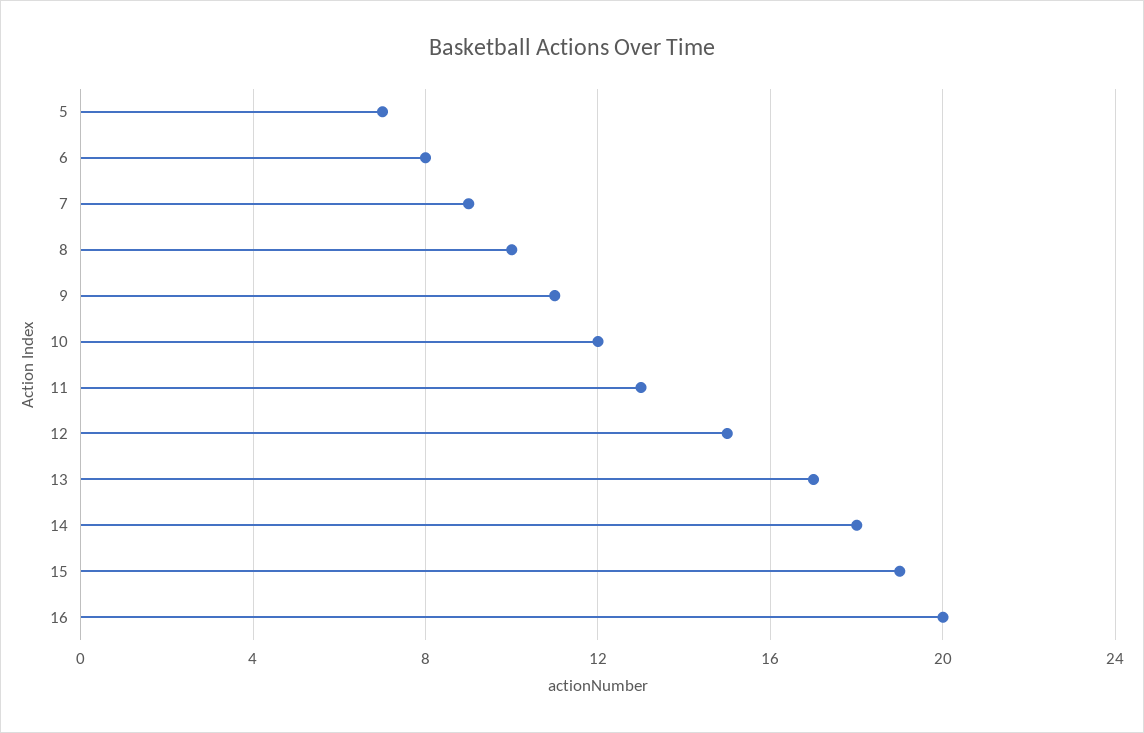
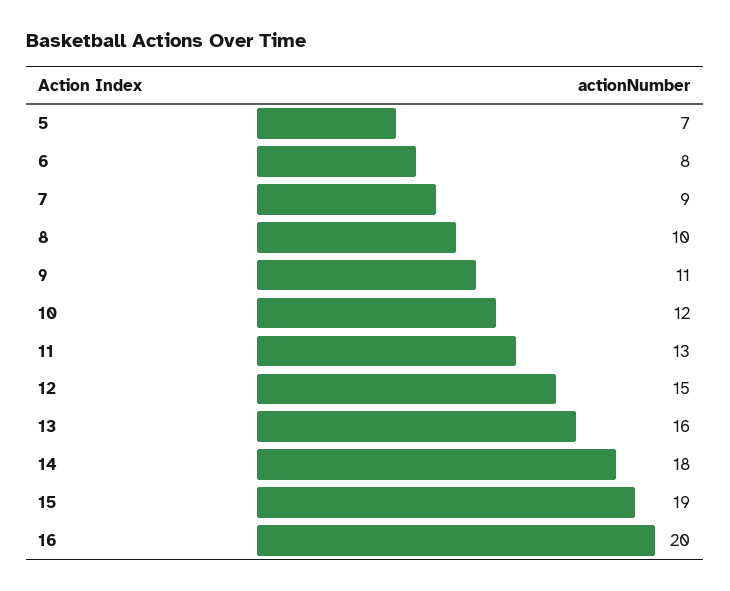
  {
    "5": 7,
    "6": 8,
    "7": 9,
    "8": 10,
    "9": 11,
    "10": 12,
    "11": 13,
    "12": 15,
-   "13": 17,
+   "13": 16,
    "14": 18,
    "15": 19,
    "16": 20
  }

